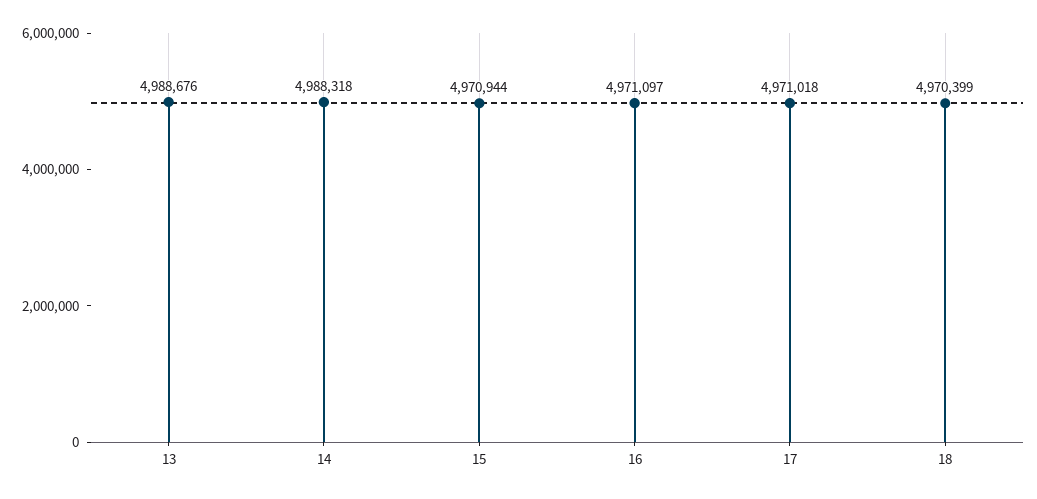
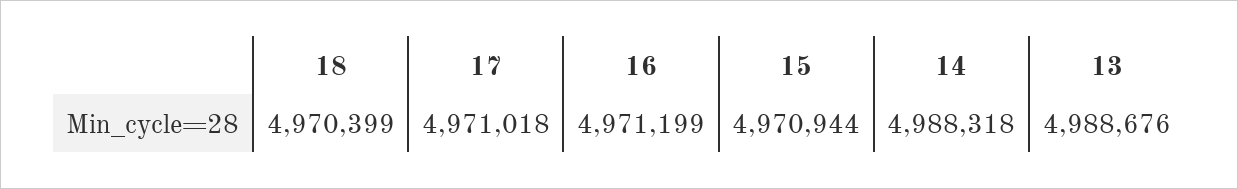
  {
    "13": 4988676,
    "14": 4988318,
    "15": 4970944,
-   "16": 4971097,
+   "16": 4971199,
    "17": 4971018,
    "18": 4970399
  }

